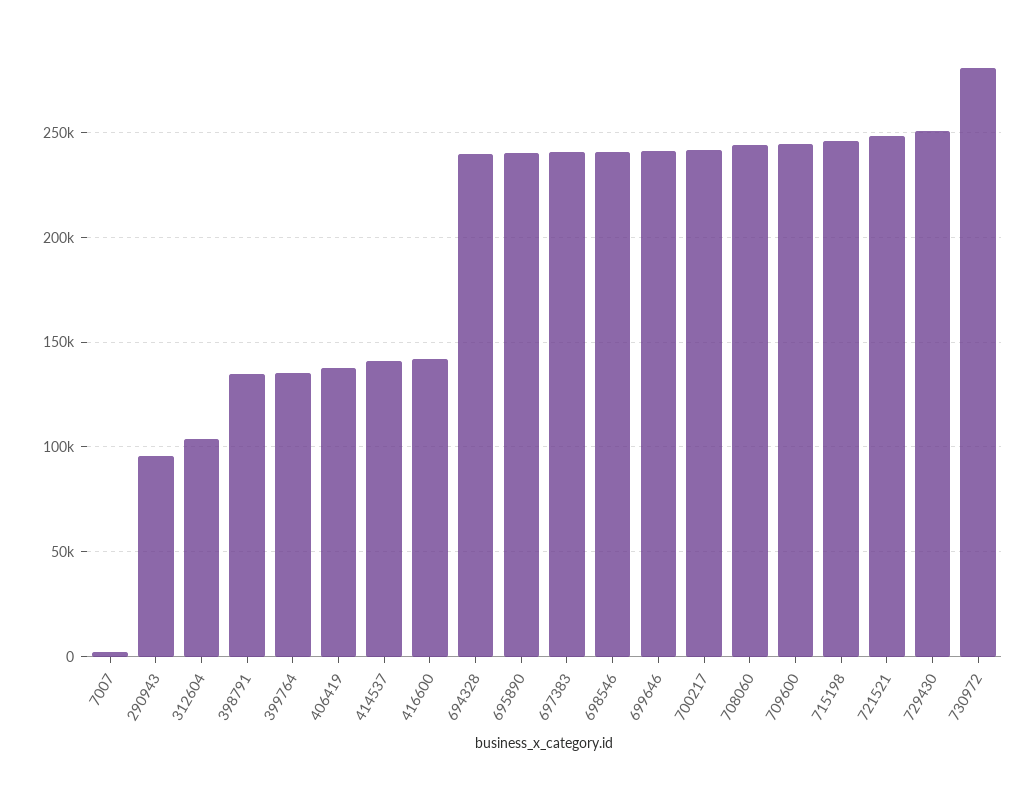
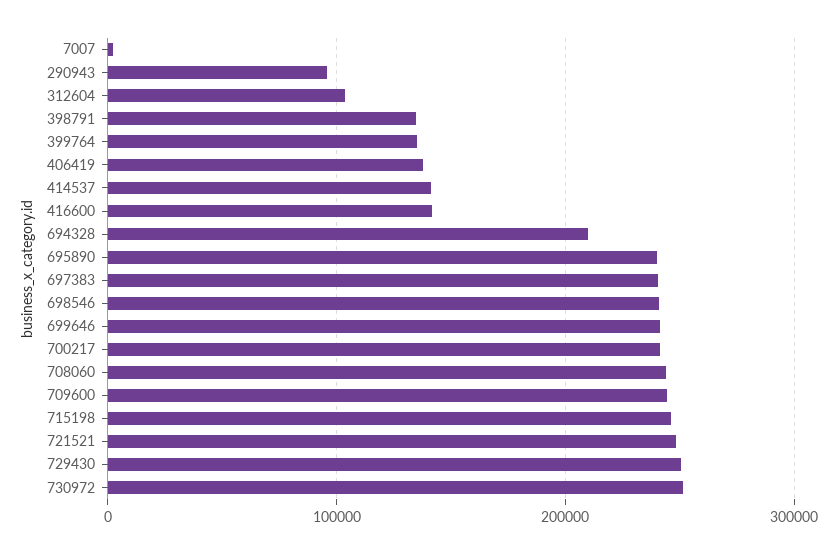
  {
    "7007": 0,
    "290943": 95000,
    "312604": 105000,
    "398791": 135000,
    "399764": 135000,
    "406419": 140000,
    "414537": 140000,
    "416600": 140000,
-   "694328": 240000,
+   "694328": 210000,
    "695890": 240000,
    "697383": 240000,
    "698546": 240000,
    "699646": 240000,
    "700217": 240000,
    "708060": 245000,
    "709600": 245000,
    "715198": 245000,
    "721521": 250000,
    "729430": 250000,
-   "730972": 280000
+   "730972": 250000
  }

